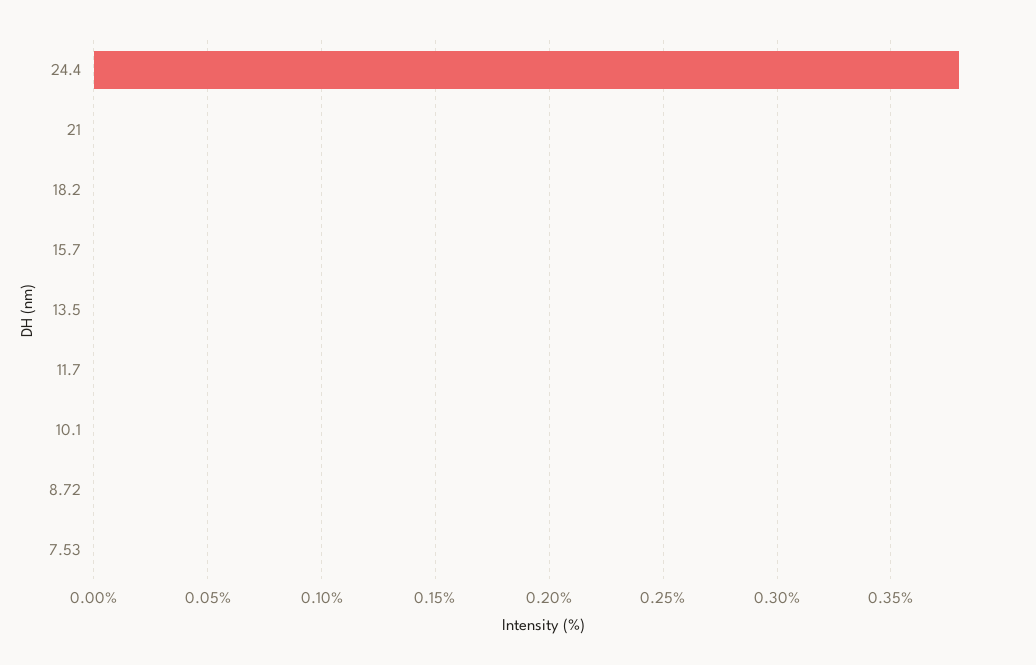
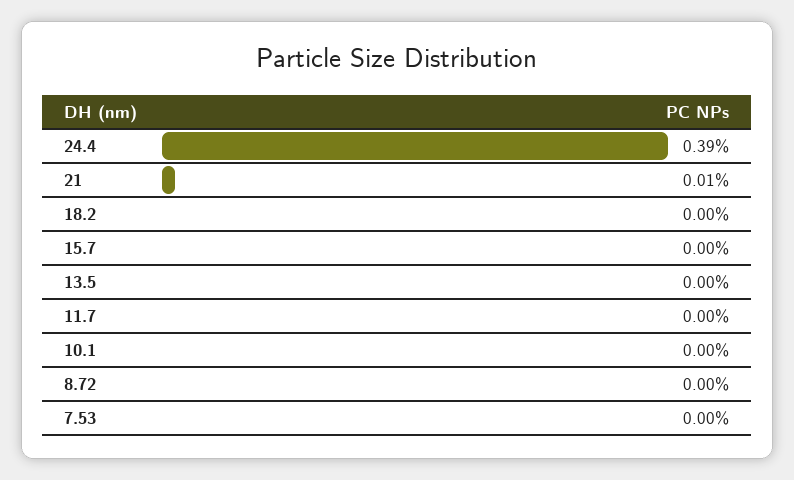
  {
-   "24.4": 0.38,
+   "24.4": 0.39,
-   "21": 0,
+   "21": 0.01,
    "18.2": 0,
    "15.7": 0,
    "13.5": 0,
    "11.7": 0,
    "10.1": 0,
    "8.72": 0,
    "7.53": 0
  }

